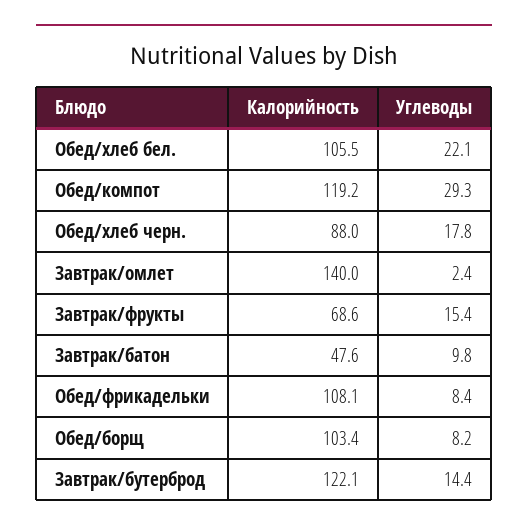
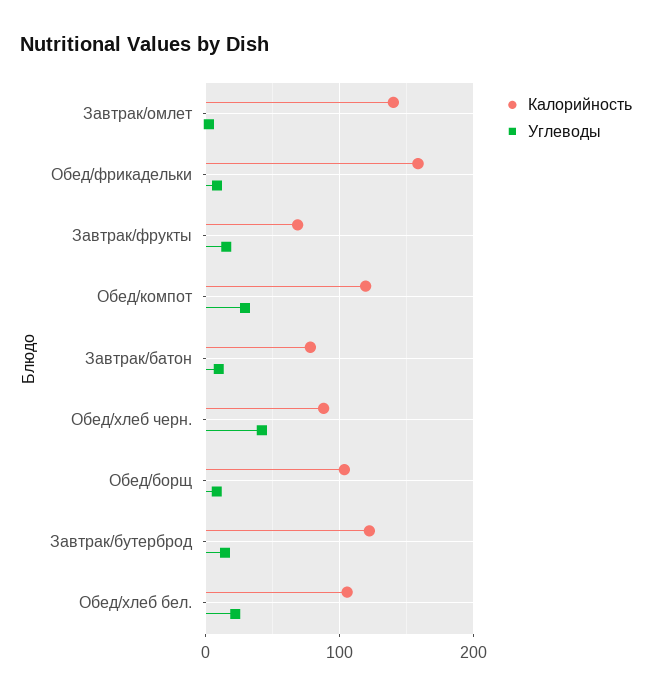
  {
    "Калорийность": {
      "Обед/хлеб бел.": 105.5,
      "Обед/компот": 119.2,
      "Обед/хлеб черн.": 88,
      "Завтрак/омлет": 140,
      "Завтрак/фрукты": 68.6,
-     "Завтрак/батон": 47.6,
+     "Завтрак/батон": 80,
-     "Обед/фрикадельки": 108.1,
+     "Обед/фрикадельки": 160,
      "Обед/борщ": 103.4,
      "Завтрак/бутерброд": 122.1
    },
    "Углеводы": {
      "Обед/хлеб бел.": 22.1,
      "Обед/компот": 29.3,
-     "Обед/хлеб черн.": 17.8,
+     "Обед/хлеб черн.": 40,
      "Завтрак/омлет": 2.4,
      "Завтрак/фрукты": 15.4,
      "Завтрак/батон": 9.8,
      "Обед/фрикадельки": 8.4,
      "Обед/борщ": 8.2,
      "Завтрак/бутерброд": 14.4
    }
  }

